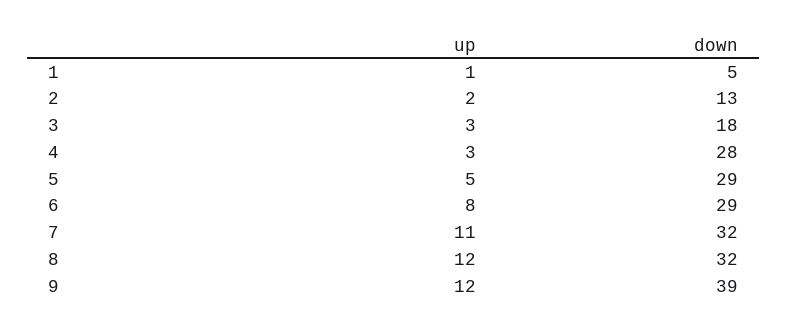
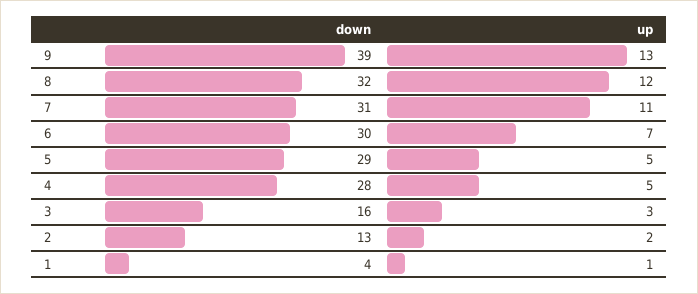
  {
    "up": {
      "1": 1,
      "2": 2,
      "3": 3,
-     "4": 3,
+     "4": 5,
      "5": 5,
-     "6": 8,
+     "6": 7,
      "7": 11,
      "8": 12,
-     "9": 12
+     "9": 13
    },
    "down": {
-     "1": 5,
+     "1": 4,
      "2": 13,
-     "3": 18,
+     "3": 16,
      "4": 28,
      "5": 29,
-     "6": 29,
+     "6": 30,
-     "7": 32,
+     "7": 31,
      "8": 32,
      "9": 39
    }
  }

